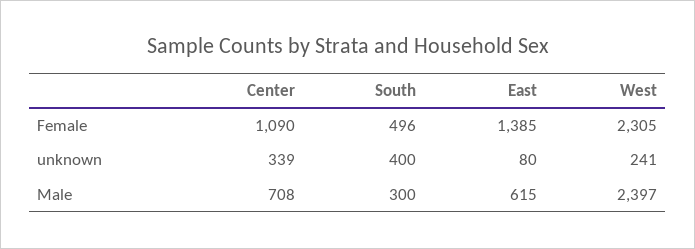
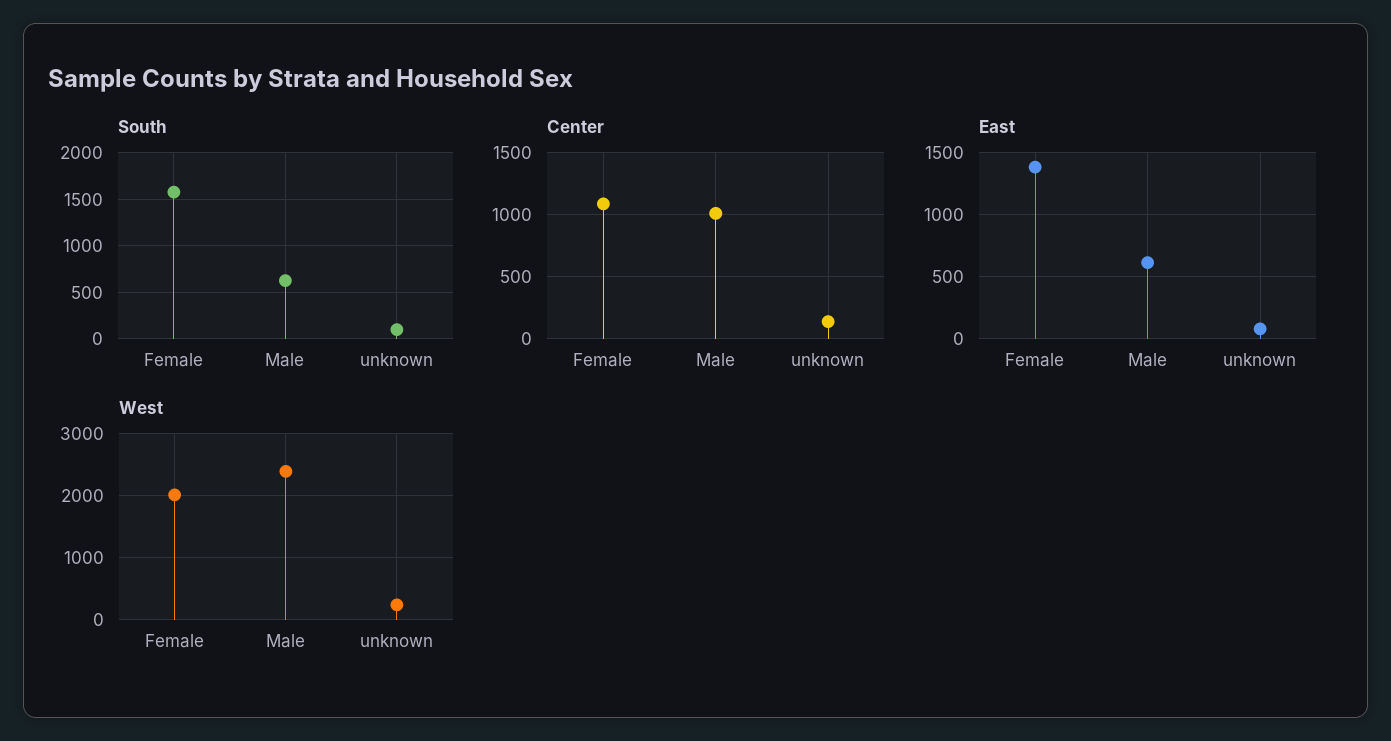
  {
    "Center": {
      "Female": 1090,
-     "unknown": 339,
+     "unknown": 150,
-     "Male": 708
+     "Male": 1000
    },
    "South": {
-     "Female": 496,
+     "Female": 1600,
-     "unknown": 400,
+     "unknown": 100,
-     "Male": 300
+     "Male": 600
    },
    "East": {
      "Female": 1385,
      "unknown": 80,
      "Male": 615
    },
    "West": {
-     "Female": 2305,
+     "Female": 2000,
      "unknown": 241,
      "Male": 2397
    }
  }

